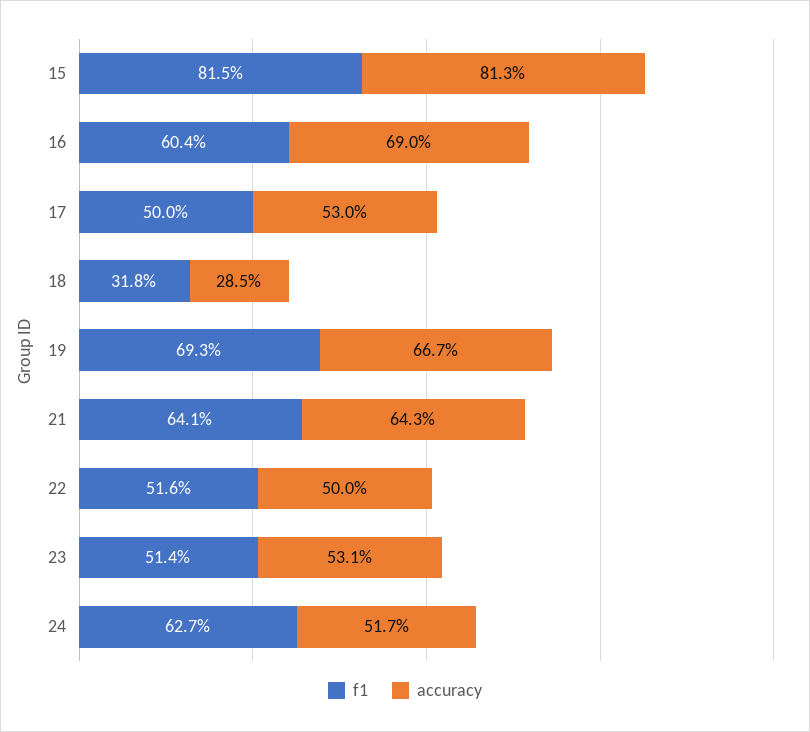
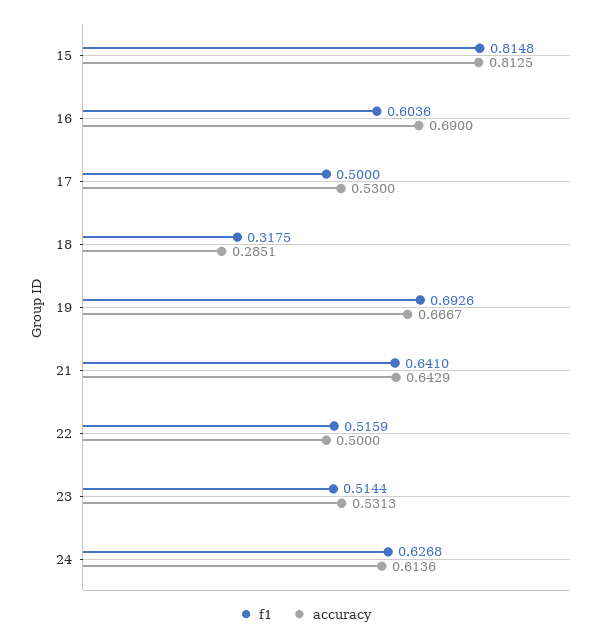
  {
    "f1": {
      "15": 0.8148,
      "16": 0.6036,
      "17": 0.5,
      "18": 0.3175,
      "19": 0.6926,
      "21": 0.641,
      "22": 0.5159,
      "23": 0.5144,
      "24": 0.6268
    },
    "accuracy": {
      "15": 0.8125,
      "16": 0.69,
      "17": 0.53,
      "18": 0.2851,
      "19": 0.6667,
      "21": 0.6429,
      "22": 0.5,
      "23": 0.5313,
-     "24": 0.517
+     "24": 0.6136
    }
  }

